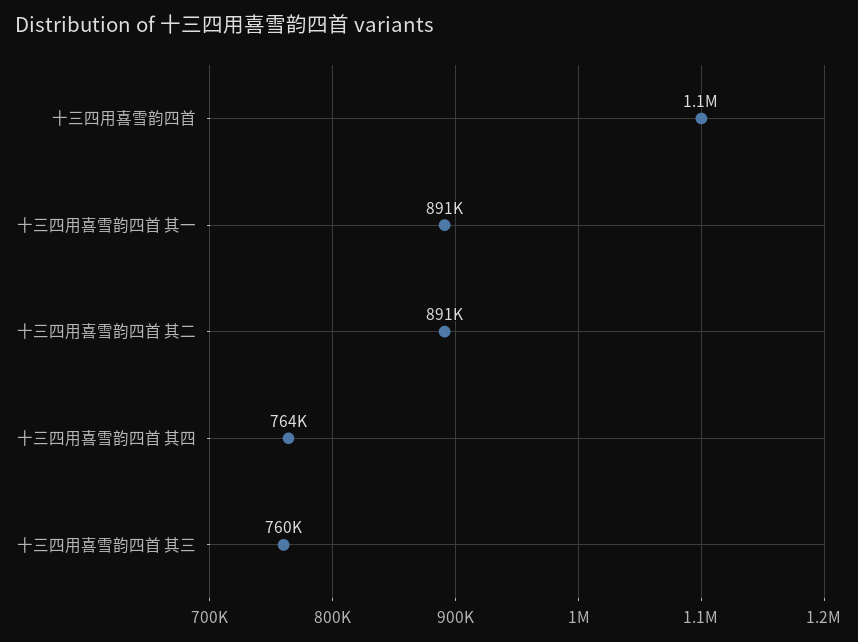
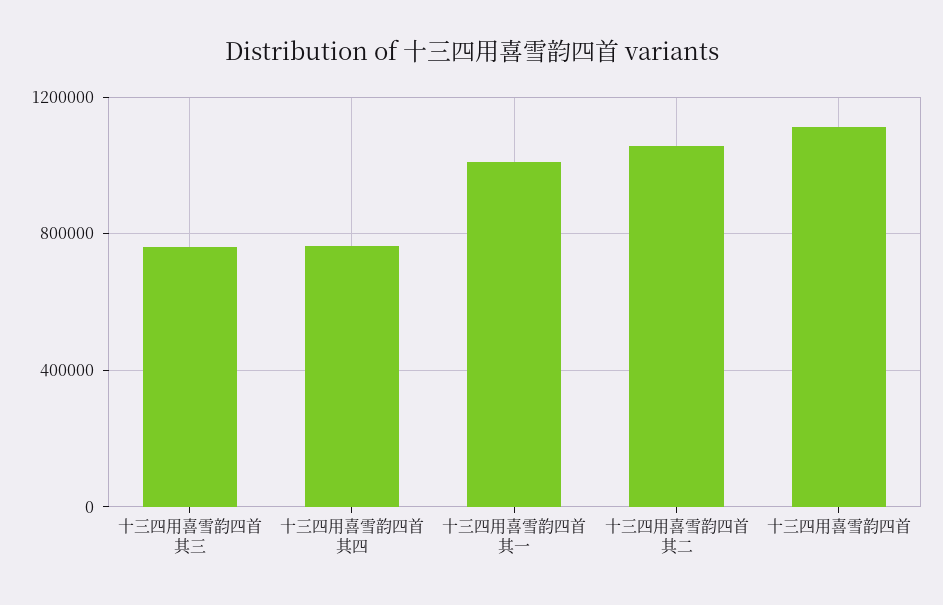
  {
    "十三四用喜雪韵四首": 1100000,
-   "十三四用喜雪韵四首 其一": 891000,
+   "十三四用喜雪韵四首 其一": 1000000,
-   "十三四用喜雪韵四首 其二": 891000,
+   "十三四用喜雪韵四首 其二": 1050000,
    "十三四用喜雪韵四首 其四": 764000,
    "十三四用喜雪韵四首 其三": 760000
  }

